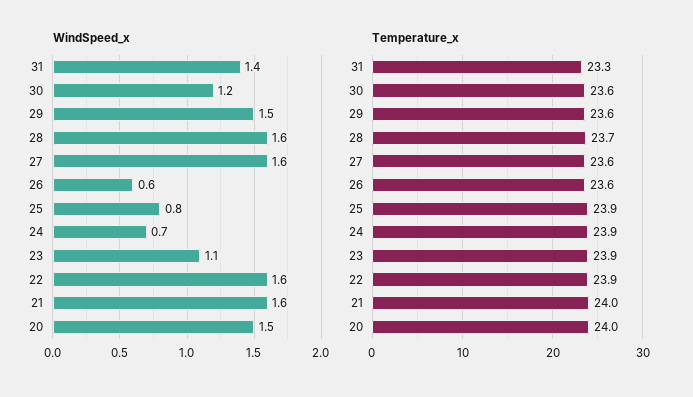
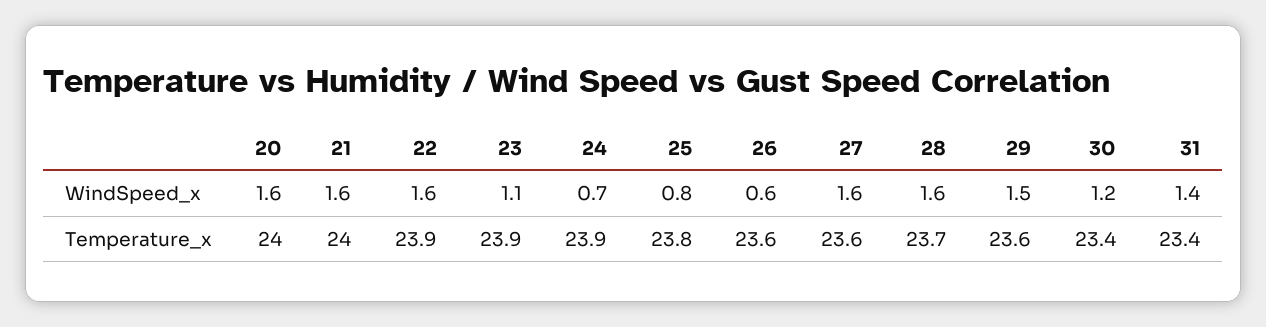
  {
    "WindSpeed_x": {
      "31": 1.4,
      "30": 1.2,
      "29": 1.5,
      "28": 1.6,
      "27": 1.6,
      "26": 0.6,
      "25": 0.8,
      "24": 0.7,
      "23": 1.1,
      "22": 1.6,
      "21": 1.6,
-     "20": 1.5
+     "20": 1.6
    },
    "Temperature_x": {
-     "31": 23.3,
+     "31": 23.4,
-     "30": 23.6,
+     "30": 23.4,
      "29": 23.6,
      "28": 23.7,
      "27": 23.6,
      "26": 23.6,
-     "25": 23.9,
+     "25": 23.8,
      "24": 23.9,
      "23": 23.9,
      "22": 23.9,
      "21": 24,
      "20": 24
    }
  }

